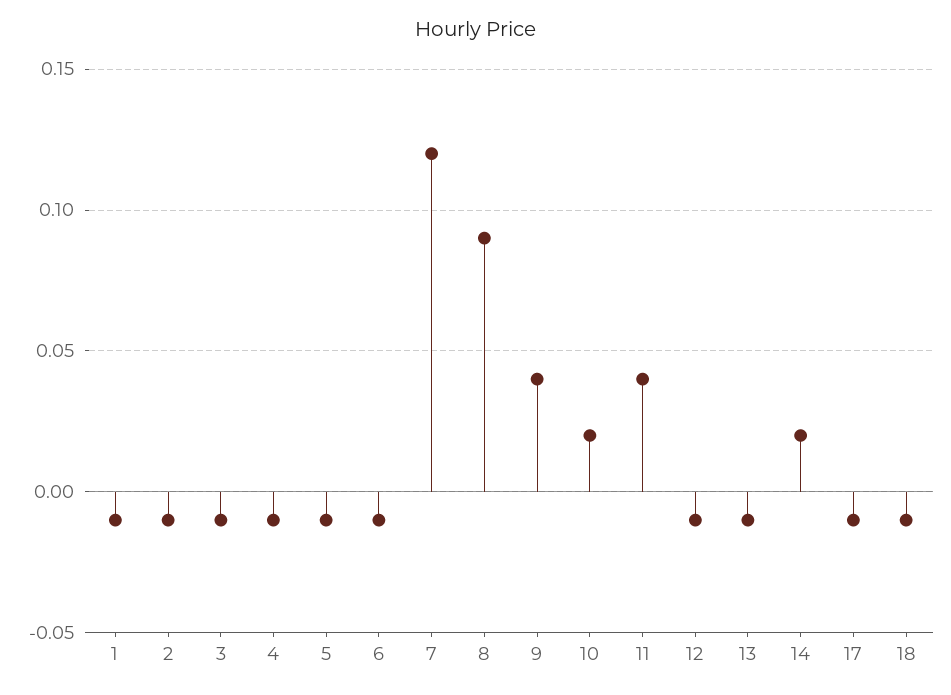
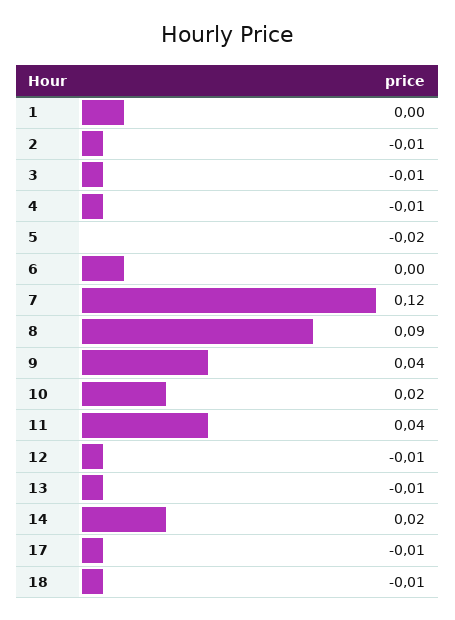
  {
-   "1": -0.01,
+   "1": 0,
    "2": -0.01,
    "3": -0.01,
    "4": -0.01,
-   "5": -0.01,
+   "5": -0.02,
-   "6": -0.01,
+   "6": 0,
    "7": 0.12,
    "8": 0.09,
    "9": 0.04,
    "10": 0.02,
    "11": 0.04,
    "12": -0.01,
    "13": -0.01,
    "14": 0.02,
    "17": -0.01,
    "18": -0.01
  }

